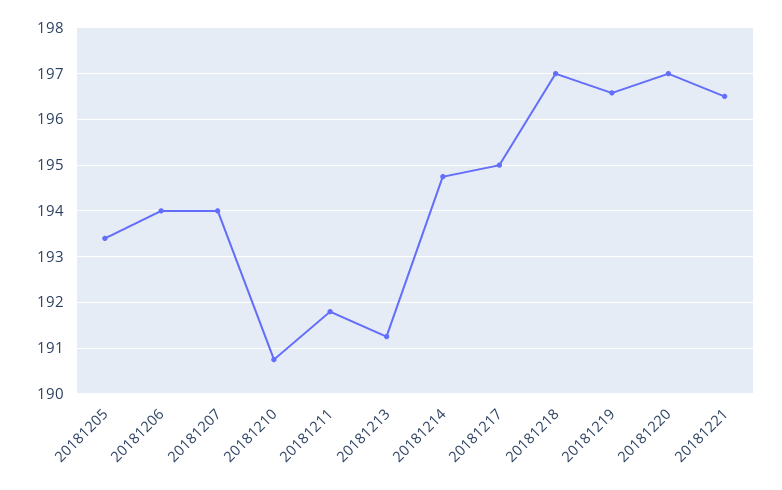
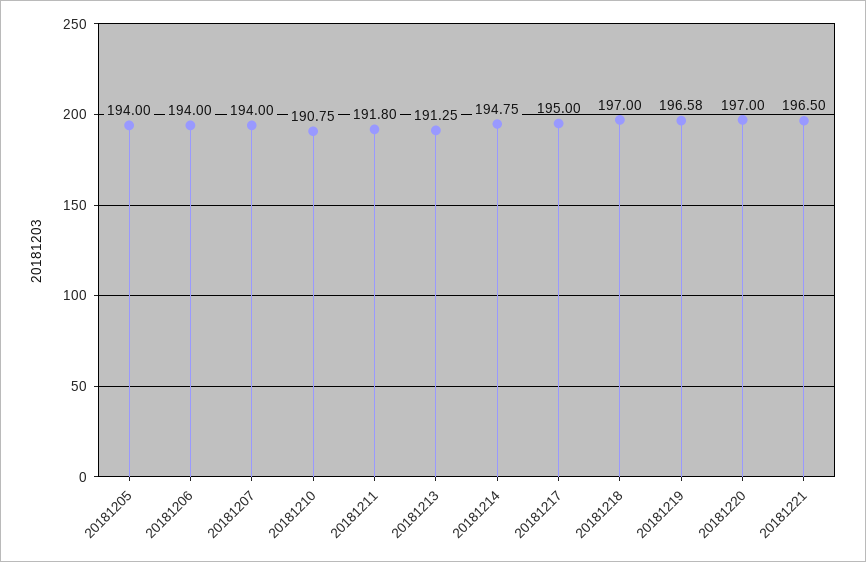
  {
-   "20181205": 193.4,
+   "20181205": 194,
    "20181206": 194,
    "20181207": 194,
    "20181210": 190.75,
    "20181211": 191.8,
    "20181213": 191.25,
    "20181214": 194.75,
    "20181217": 195,
    "20181218": 197,
    "20181219": 196.58,
    "20181220": 197,
    "20181221": 196.5
  }

